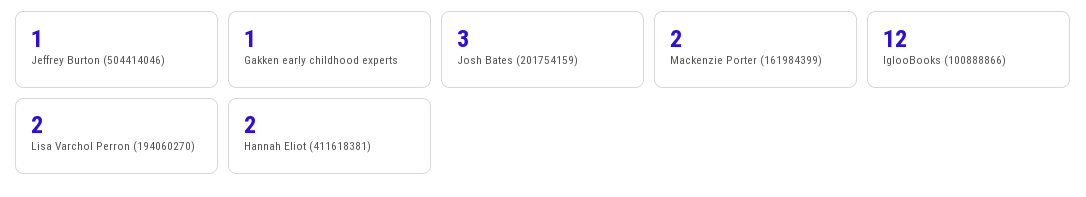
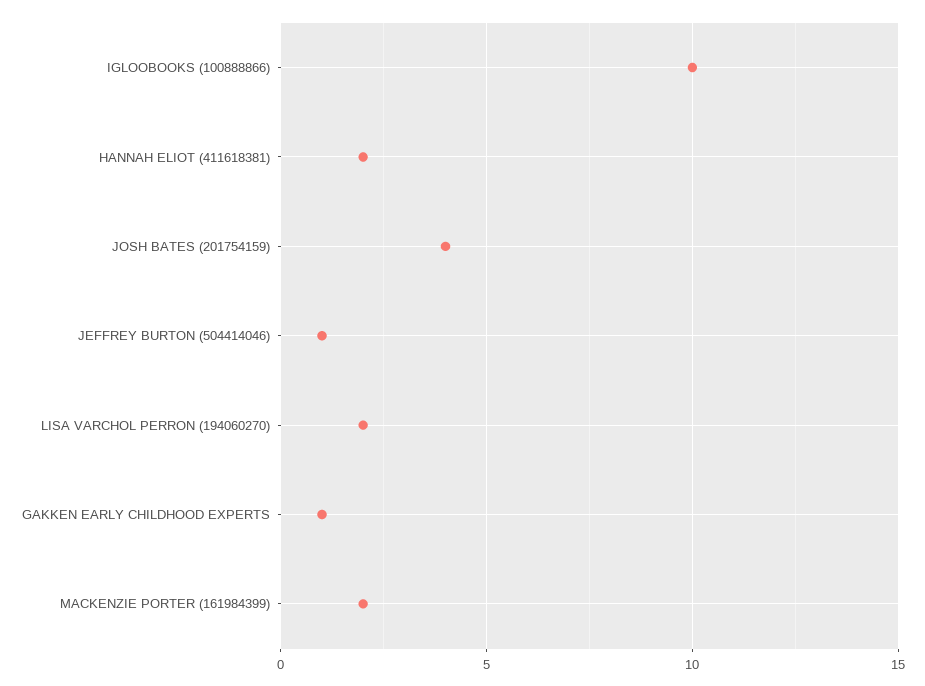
  {
    "Jeffrey Burton (504414046)": 1,
    "Gakken early childhood experts": 1,
-   "Josh Bates (201754159)": 3,
+   "Josh Bates (201754159)": 4,
    "Mackenzie Porter (161984399)": 2,
-   "IglooBooks (100888866)": 12,
+   "IglooBooks (100888866)": 10,
    "Lisa Varchol Perron (194060270)": 2,
    "Hannah Eliot (411618381)": 2
  }

